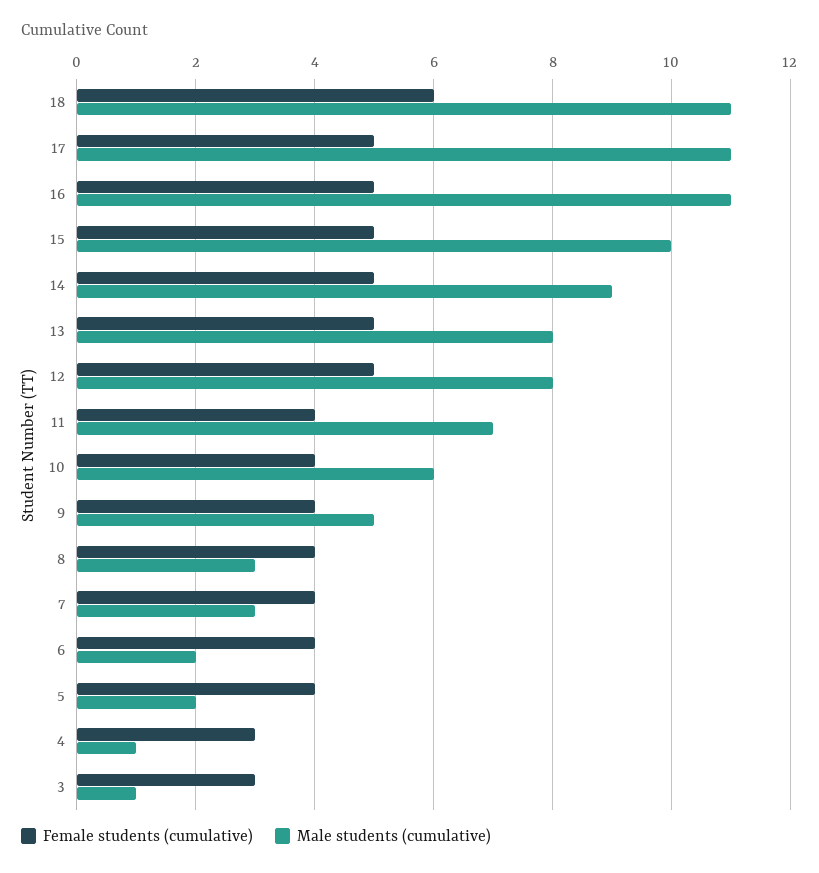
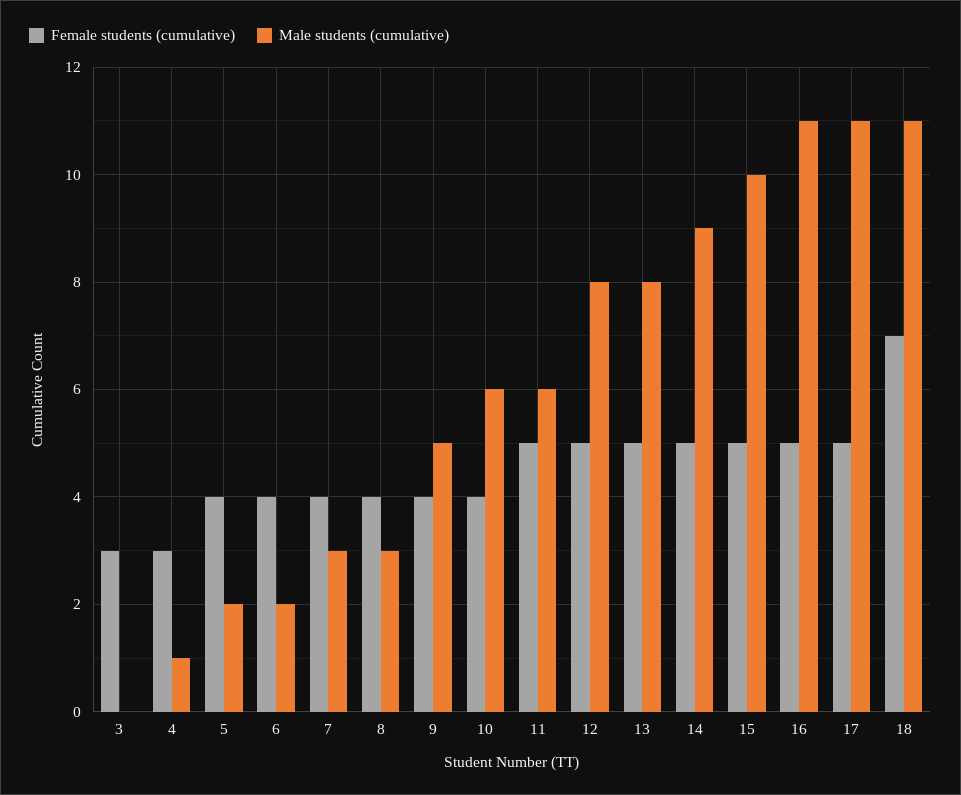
  {
    "Female students (cumulative)": {
-     "18": 6,
+     "18": 7,
      "17": 5,
      "16": 5,
      "15": 5,
      "14": 5,
      "13": 5,
      "12": 5,
-     "11": 4,
+     "11": 5,
      "10": 4,
      "9": 4,
      "8": 4,
      "7": 4,
      "6": 4,
      "5": 4,
      "4": 3,
      "3": 3
    },
    "Male students (cumulative)": {
      "18": 11,
      "17": 11,
      "16": 11,
      "15": 10,
      "14": 9,
      "13": 8,
      "12": 8,
-     "11": 7,
+     "11": 6,
      "10": 6,
      "9": 5,
      "8": 3,
      "7": 3,
      "6": 2,
      "5": 2,
      "4": 1,
-     "3": 1
+     "3": 0
    }
  }

